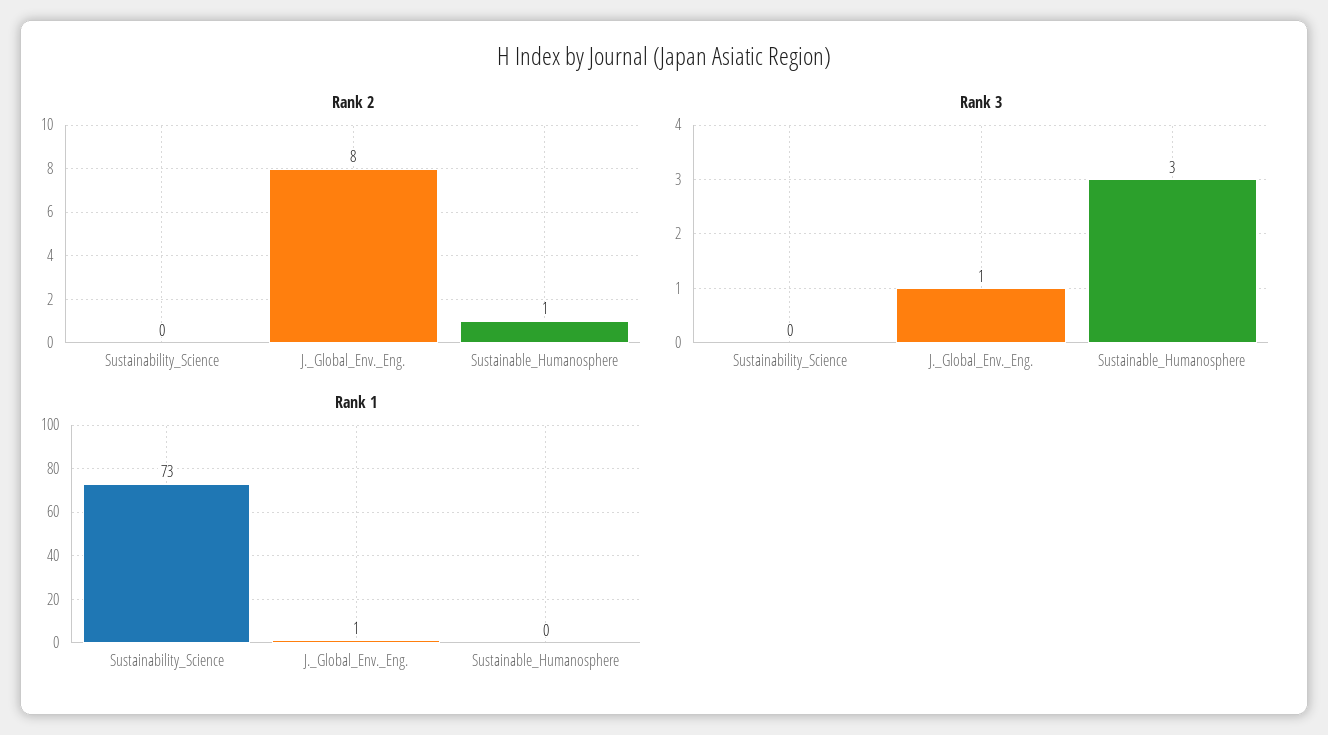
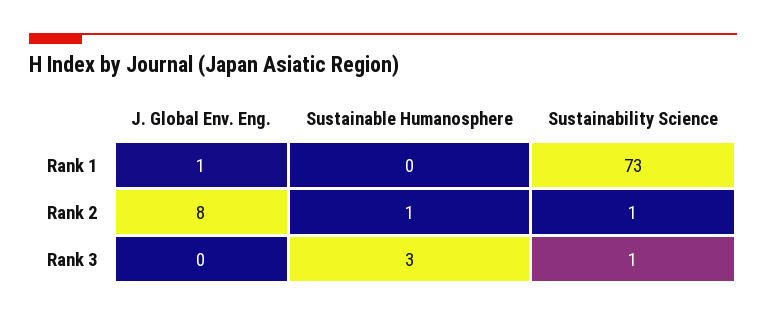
  {
    "Rank 2": {
-     "Sustainability_Science": 0,
+     "Sustainability_Science": 1,
      "J._Global_Env._Eng.": 8,
      "Sustainable_Humanosphere": 1
    },
    "Rank 3": {
-     "Sustainability_Science": 0,
+     "Sustainability_Science": 1,
-     "J._Global_Env._Eng.": 1,
+     "J._Global_Env._Eng.": 0,
      "Sustainable_Humanosphere": 3
    },
    "Rank 1": {
      "Sustainability_Science": 73,
      "J._Global_Env._Eng.": 1,
      "Sustainable_Humanosphere": 0
    }
  }

